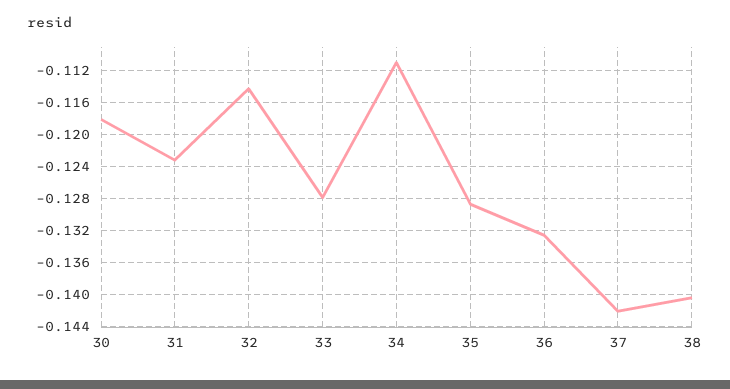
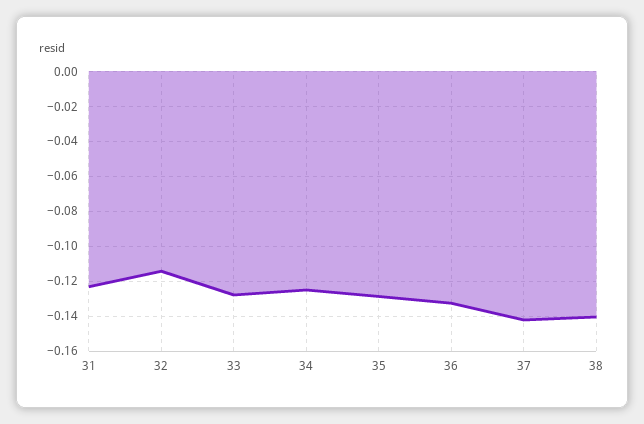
  {
-   "30": -0.118,
    "31": -0.123,
    "32": -0.114,
    "33": -0.128,
-   "34": -0.111,
+   "34": -0.125,
    "35": -0.129,
    "36": -0.133,
    "37": -0.142,
    "38": -0.14
  }

